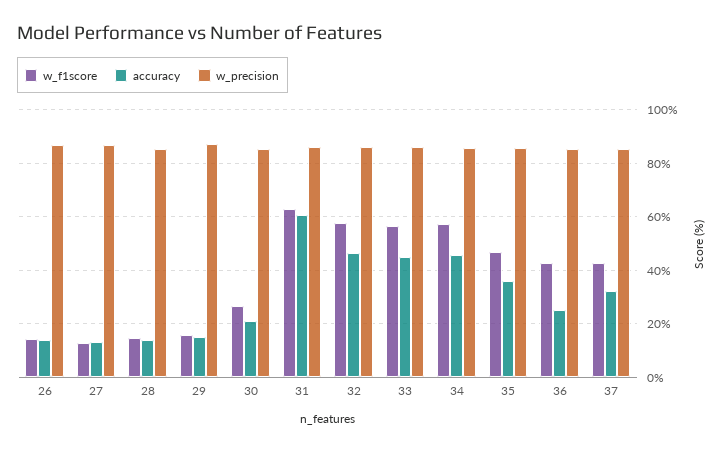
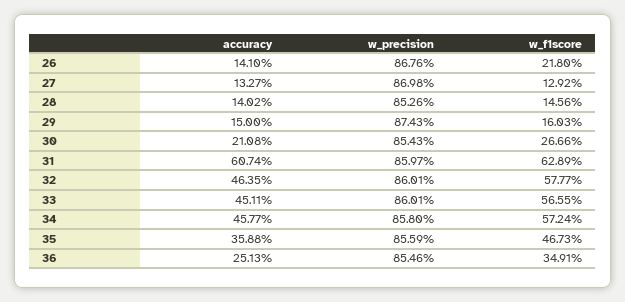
  {
    "w_f1score": {
-     "26": 15,
+     "26": 21.8,
      "27": 12.92,
      "28": 14.56,
      "29": 16.03,
      "30": 26.66,
      "31": 62.89,
      "32": 57.77,
      "33": 56.55,
      "34": 57.24,
      "35": 46.73,
-     "36": 42.5,
+     "36": 34.91
-     "37": 42.5
    },
    "accuracy": {
      "26": 14.1,
      "27": 13.27,
      "28": 14.02,
      "29": 15,
      "30": 21.08,
      "31": 60.74,
      "32": 46.35,
      "33": 45.11,
      "34": 45.77,
      "35": 35.88,
-     "36": 25.13,
+     "36": 25.13
-     "37": 32.5
    },
    "w_precision": {
      "26": 86.76,
      "27": 86.98,
      "28": 85.26,
      "29": 87.43,
      "30": 85.43,
      "31": 85.97,
      "32": 86.01,
      "33": 86.01,
      "34": 85.8,
      "35": 85.59,
-     "36": 85.46,
+     "36": 85.46
-     "37": 85
    }
  }

